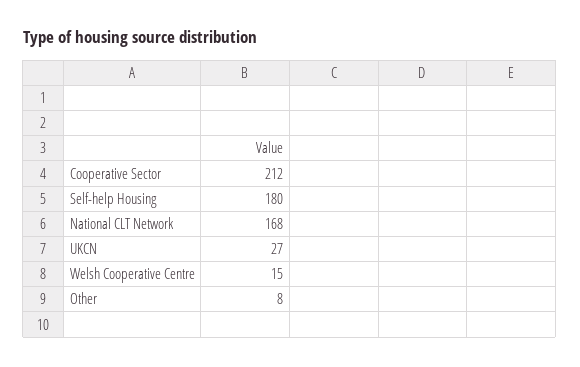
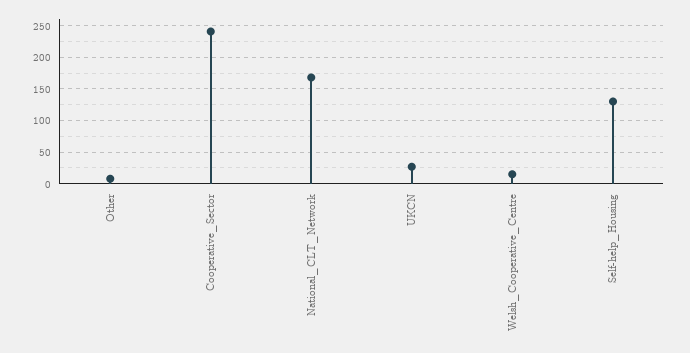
  {
-   "Cooperative Sector": 212,
+   "Cooperative Sector": 240,
-   "Self-help Housing": 180,
+   "Self-help Housing": 130,
    "National CLT Network": 168,
    "UKCN": 27,
    "Welsh Cooperative Centre": 15,
    "Other": 8
  }

